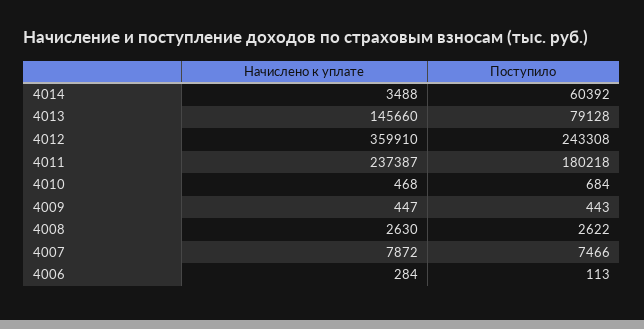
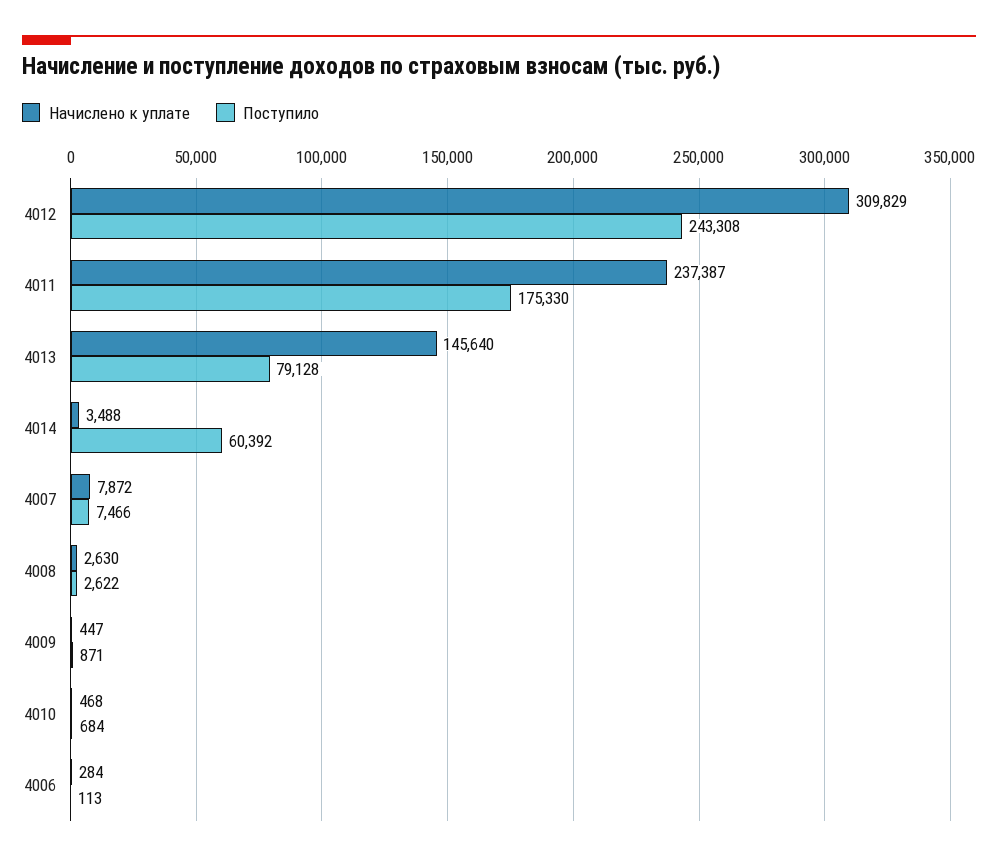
  {
    "Начислено к уплате": {
      "4014": 3488,
-     "4013": 145660,
+     "4013": 145640,
-     "4012": 359910,
+     "4012": 309829,
      "4011": 237387,
      "4010": 468,
      "4009": 447,
      "4008": 2630,
      "4007": 7872,
      "4006": 284
    },
    "Поступило": {
      "4014": 60392,
      "4013": 79128,
      "4012": 243308,
-     "4011": 180218,
+     "4011": 175330,
      "4010": 684,
-     "4009": 443,
+     "4009": 871,
      "4008": 2622,
      "4007": 7466,
      "4006": 113
    }
  }

